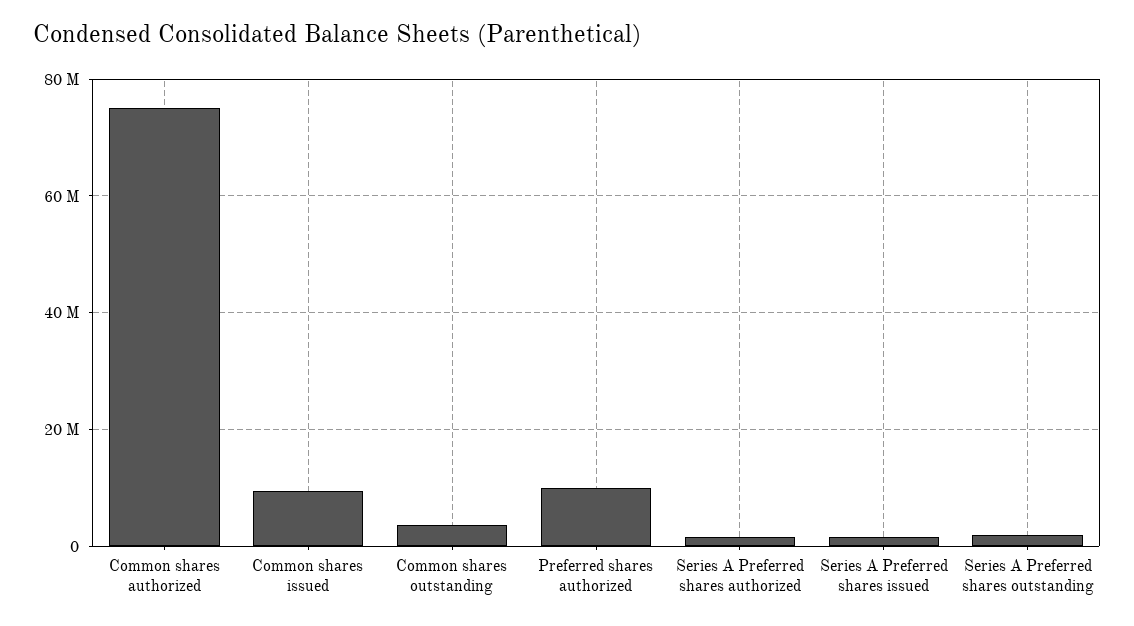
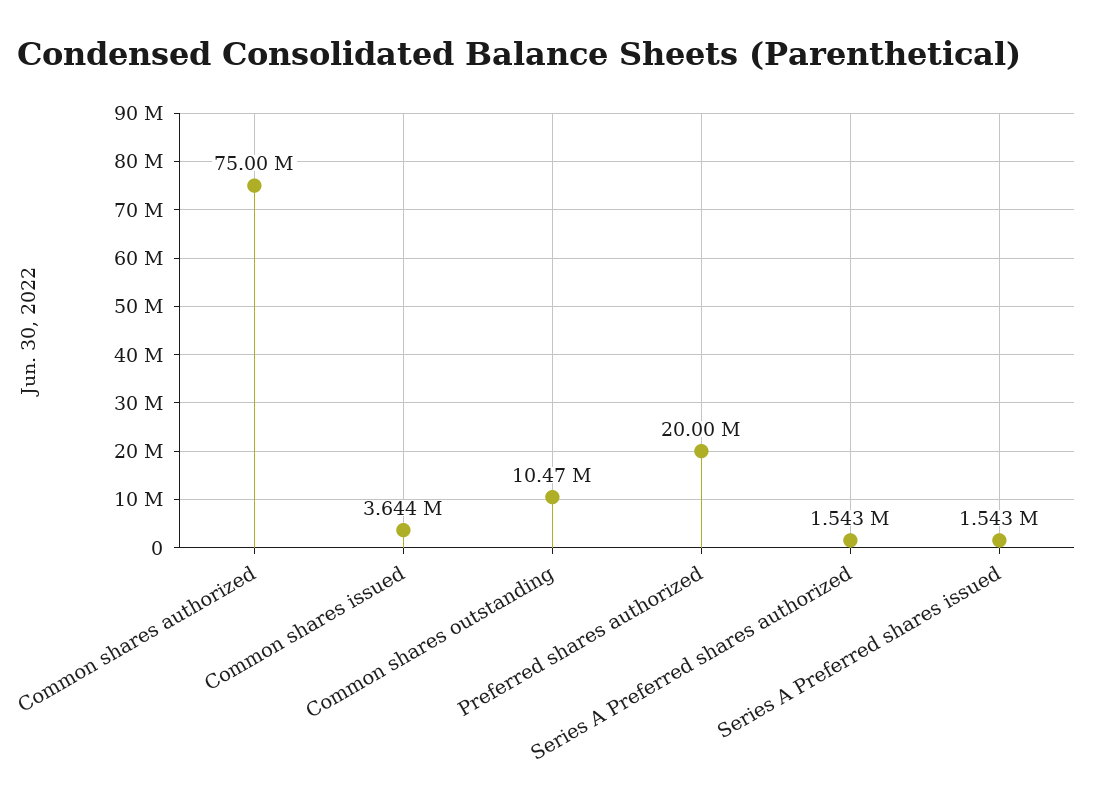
  {
    "Common shares authorized": 75000000,
-   "Common shares issued": 10000000,
+   "Common shares issued": 3644000,
-   "Common shares outstanding": 4000000,
+   "Common shares outstanding": 10470000,
-   "Preferred shares authorized": 10000000,
+   "Preferred shares authorized": 20000000,
    "Series A Preferred shares authorized": 1543000,
-   "Series A Preferred shares issued": 1543000,
+   "Series A Preferred shares issued": 1543000
-   "Series A Preferred shares outstanding": 2000000
  }

